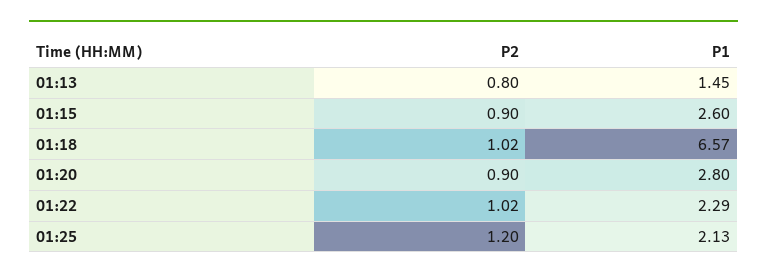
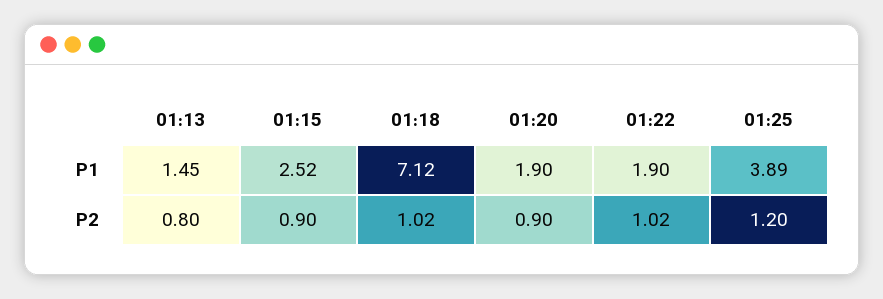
  {
    "P2": {
      "01:13": 0.8,
      "01:15": 0.9,
      "01:18": 1.02,
      "01:20": 0.9,
      "01:22": 1.02,
      "01:25": 1.2
    },
    "P1": {
      "01:13": 1.45,
-     "01:15": 2.6,
+     "01:15": 2.52,
-     "01:18": 6.57,
+     "01:18": 7.12,
-     "01:20": 2.8,
+     "01:20": 1.9,
-     "01:22": 2.29,
+     "01:22": 1.9,
-     "01:25": 2.13
+     "01:25": 3.89
    }
  }

